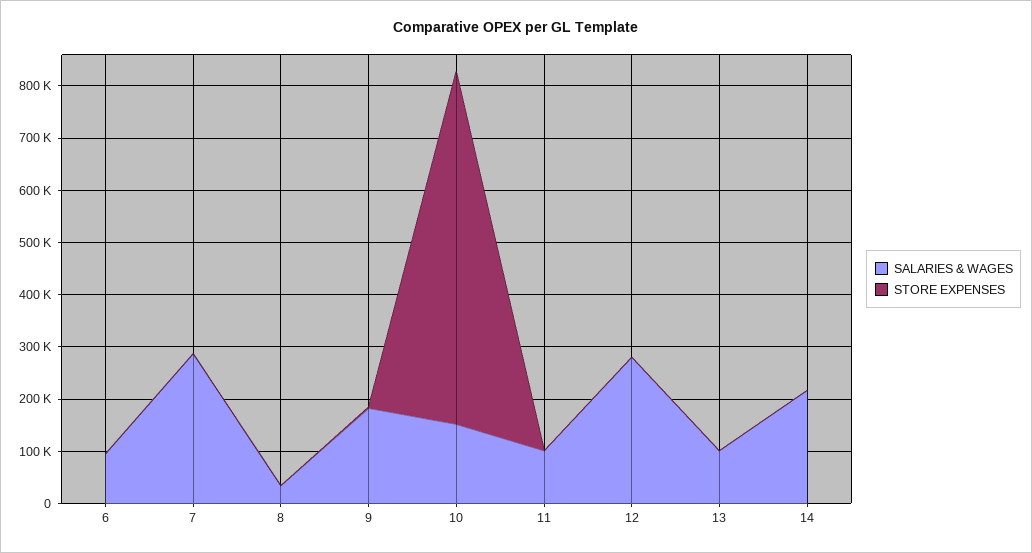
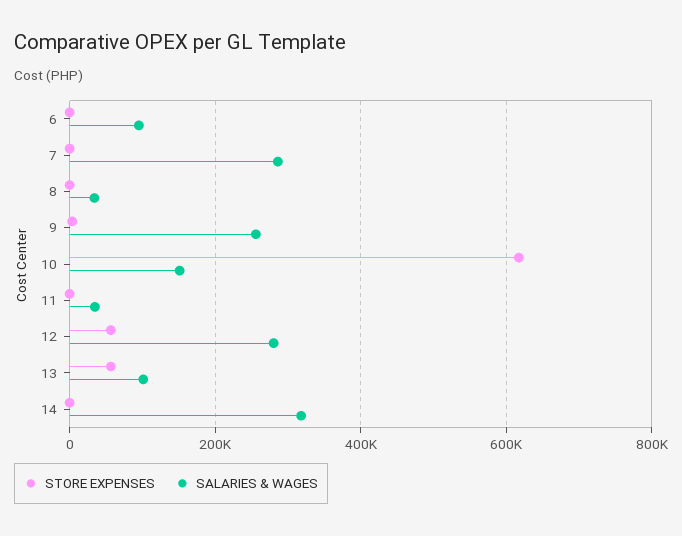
  {
    "SALARIES & WAGES": {
      "6": 100000,
      "7": 280000,
      "8": 40000,
-     "9": 180000,
+     "9": 260000,
      "10": 160000,
-     "11": 100000,
+     "11": 40000,
      "12": 280000,
      "13": 100000,
-     "14": 220000
+     "14": 320000
    },
    "STORE EXPENSES": {
      "6": 0,
      "7": 0,
      "8": 0,
      "9": 0,
-     "10": 680000,
+     "10": 620000,
      "11": 0,
-     "12": 0,
+     "12": 60000,
-     "13": 0,
+     "13": 60000,
      "14": 0
    }
  }

